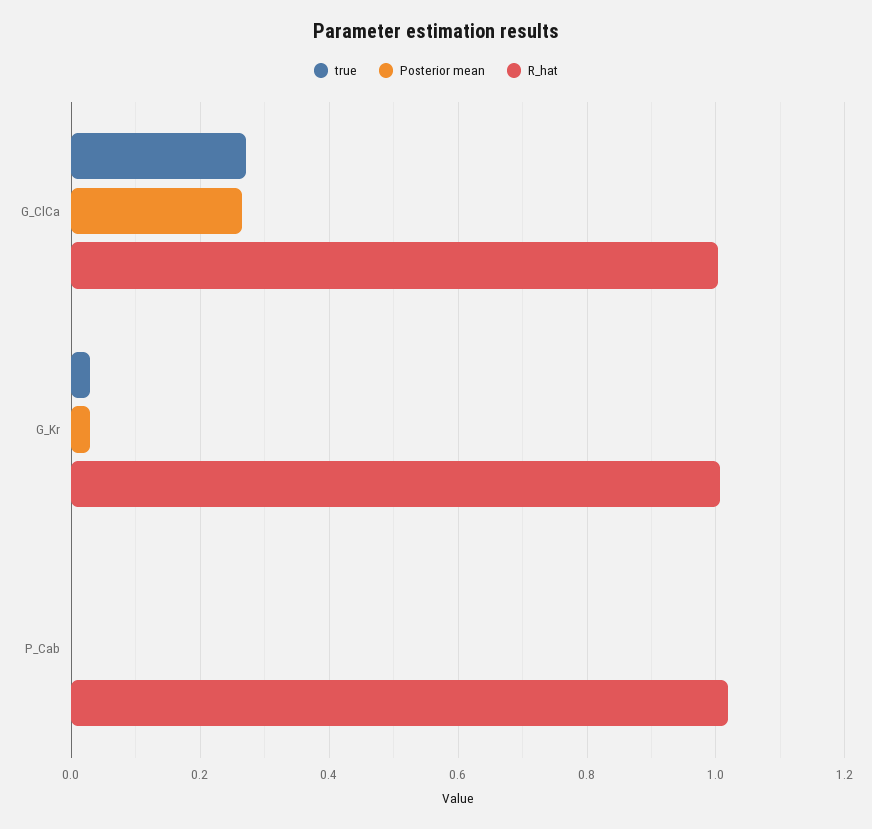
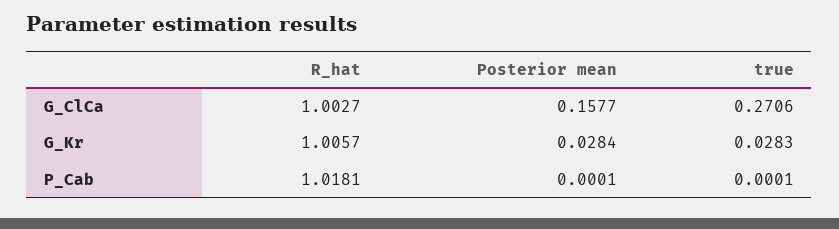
  {
    "true": {
      "G_ClCa": 0.2706,
      "G_Kr": 0.0283,
      "P_Cab": 0.0001
    },
    "Posterior mean": {
-     "G_ClCa": 0.26,
+     "G_ClCa": 0.1577,
      "G_Kr": 0.0284,
      "P_Cab": 0.0001
    },
    "R_hat": {
      "G_ClCa": 1.0027,
      "G_Kr": 1.0057,
      "P_Cab": 1.0181
    }
  }

